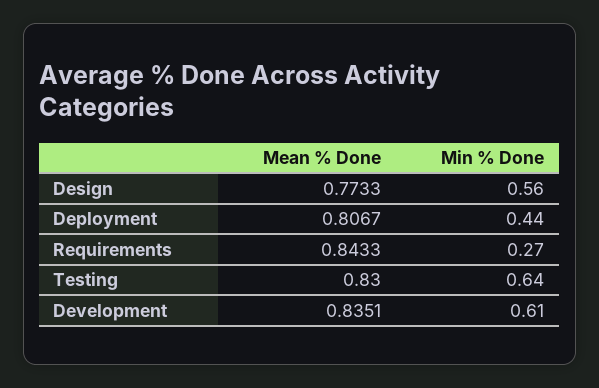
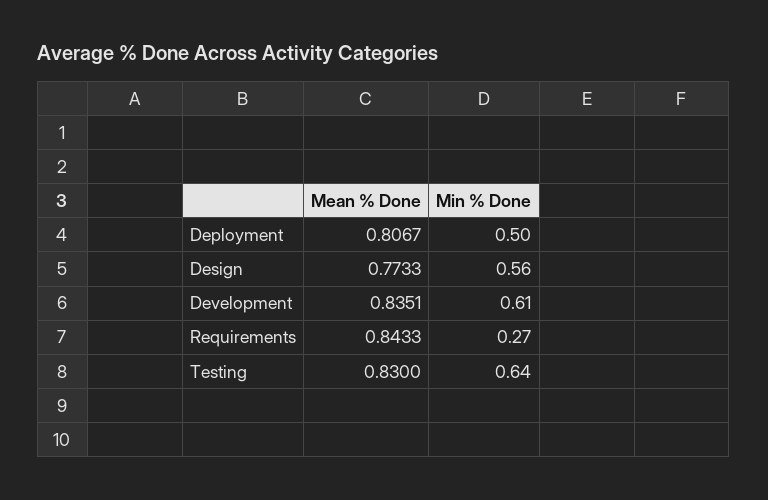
  {
    "Mean % Done": {
      "Design": 0.7733,
      "Deployment": 0.8067,
      "Requirements": 0.8433,
      "Testing": 0.83,
      "Development": 0.8351
    },
    "Min % Done": {
      "Design": 0.56,
-     "Deployment": 0.44,
+     "Deployment": 0.5,
      "Requirements": 0.27,
      "Testing": 0.64,
      "Development": 0.61
    }
  }

